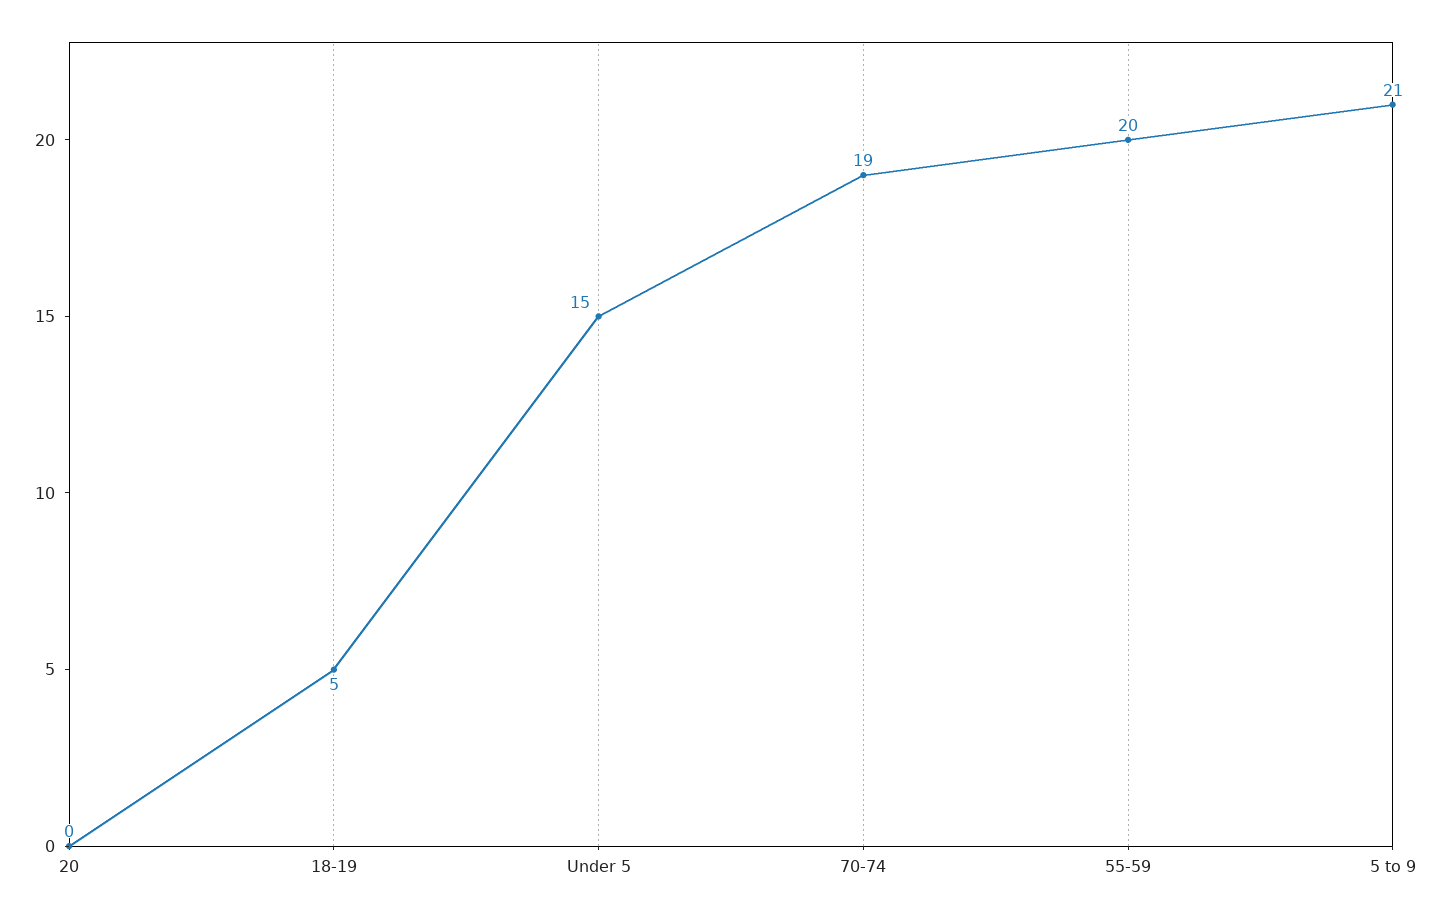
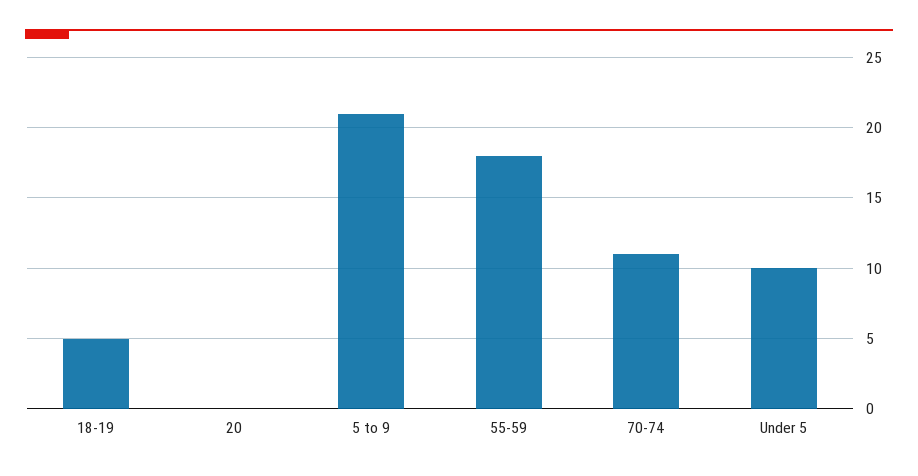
  {
    "20": 0,
    "18-19": 5,
-   "Under 5": 15,
+   "Under 5": 10,
-   "70-74": 19,
+   "70-74": 11,
-   "55-59": 20,
+   "55-59": 18,
    "5 to 9": 21
  }

